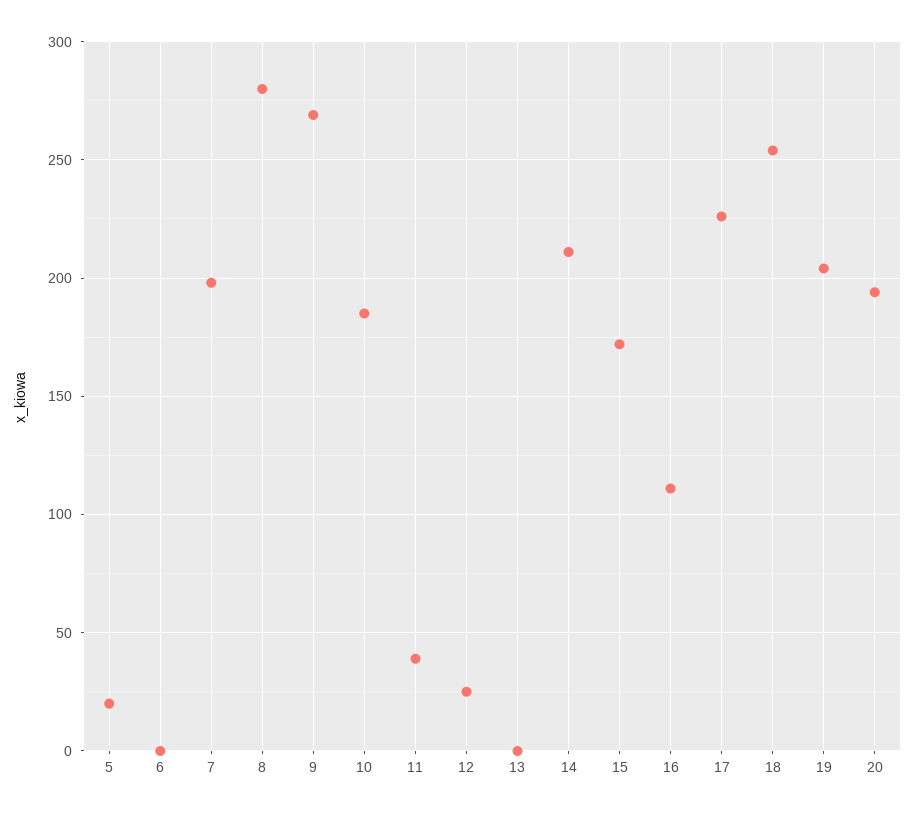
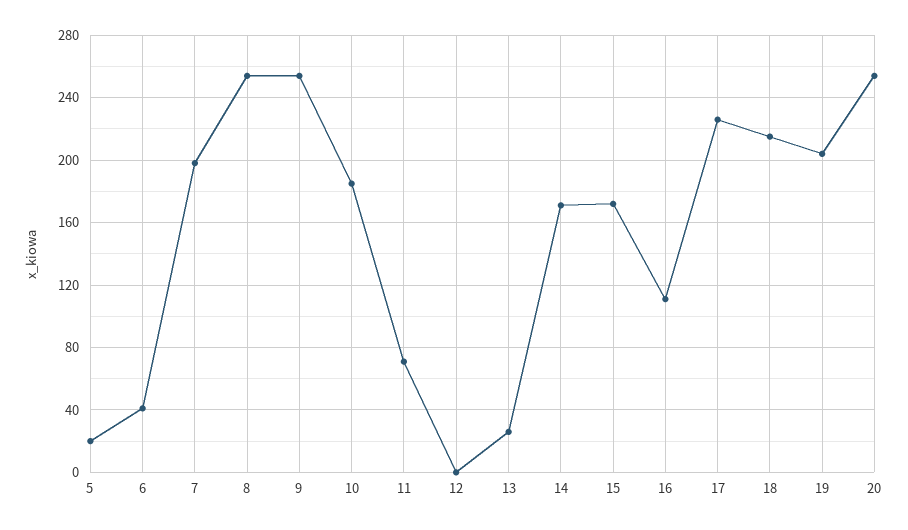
  {
    "5": 20,
-   "6": 0,
+   "6": 40,
    "7": 200,
-   "8": 280,
+   "8": 255,
-   "9": 270,
+   "9": 255,
    "10": 185,
-   "11": 40,
+   "11": 70,
-   "12": 25,
+   "12": 0,
-   "13": 0,
+   "13": 25,
-   "14": 210,
+   "14": 170,
    "15": 170,
    "16": 110,
    "17": 225,
-   "18": 255,
+   "18": 215,
    "19": 205,
-   "20": 195
+   "20": 255
  }

